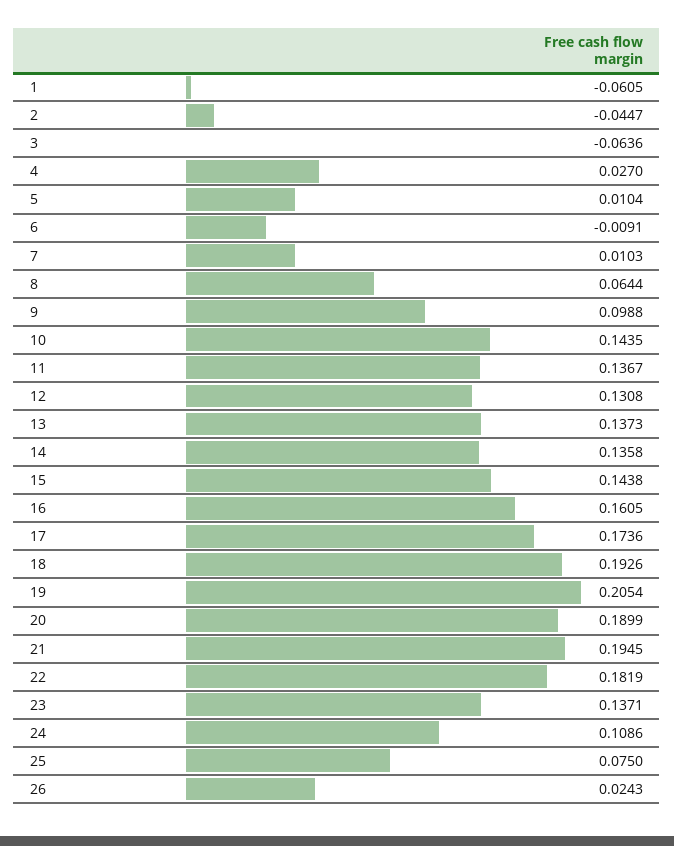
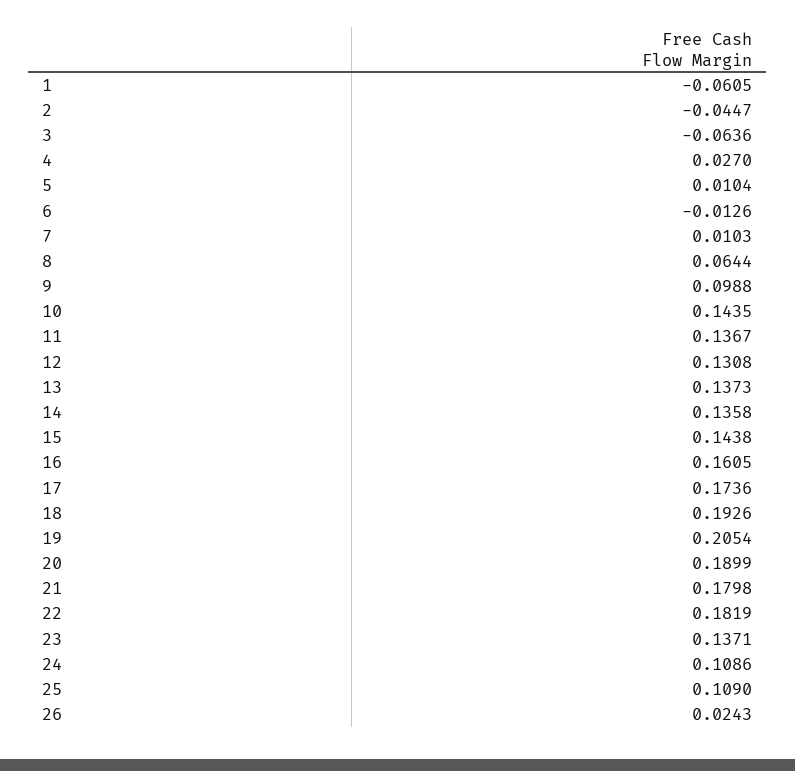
  {
    "1": -0.0605,
    "2": -0.0447,
    "3": -0.0636,
    "4": 0.027,
    "5": 0.0104,
-   "6": -0.0091,
+   "6": -0.0126,
    "7": 0.0103,
    "8": 0.0644,
    "9": 0.0988,
    "10": 0.1435,
    "11": 0.1367,
    "12": 0.1308,
    "13": 0.1373,
    "14": 0.1358,
    "15": 0.1438,
    "16": 0.1605,
    "17": 0.1736,
    "18": 0.1926,
    "19": 0.2054,
    "20": 0.1899,
-   "21": 0.1945,
+   "21": 0.1798,
    "22": 0.1819,
    "23": 0.1371,
    "24": 0.1086,
-   "25": 0.075,
+   "25": 0.109,
    "26": 0.0243
  }

